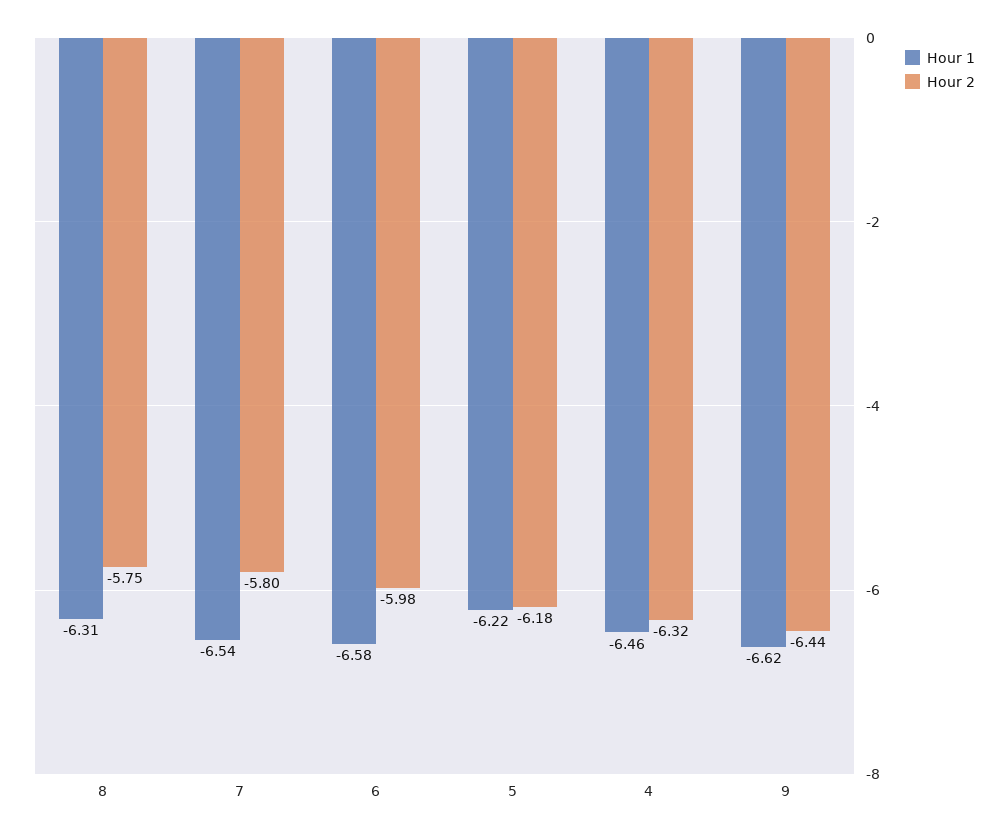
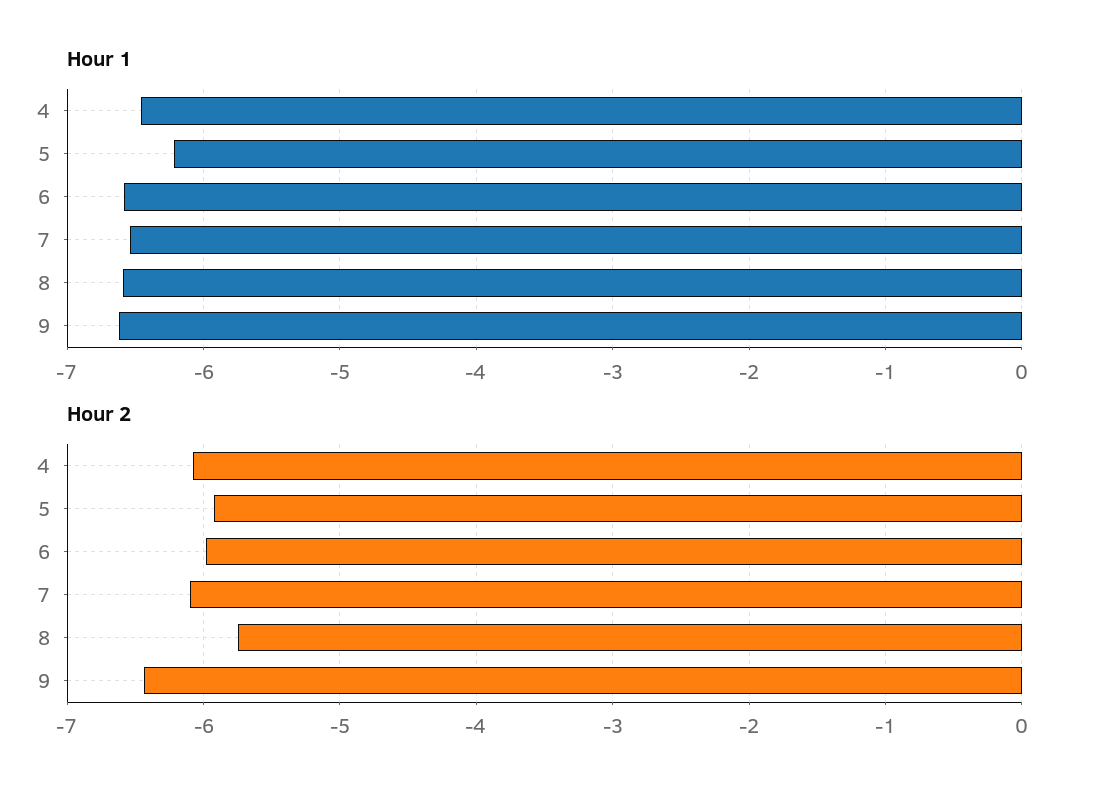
  {
    "Hour 1": {
-     "8": -6.31,
+     "8": -6.6,
      "7": -6.54,
      "6": -6.58,
      "5": -6.22,
      "4": -6.46,
      "9": -6.62
    },
    "Hour 2": {
      "8": -5.75,
-     "7": -5.8,
+     "7": -6.1,
      "6": -5.98,
-     "5": -6.18,
+     "5": -5.9,
-     "4": -6.32,
+     "4": -6.1,
      "9": -6.44
    }
  }

